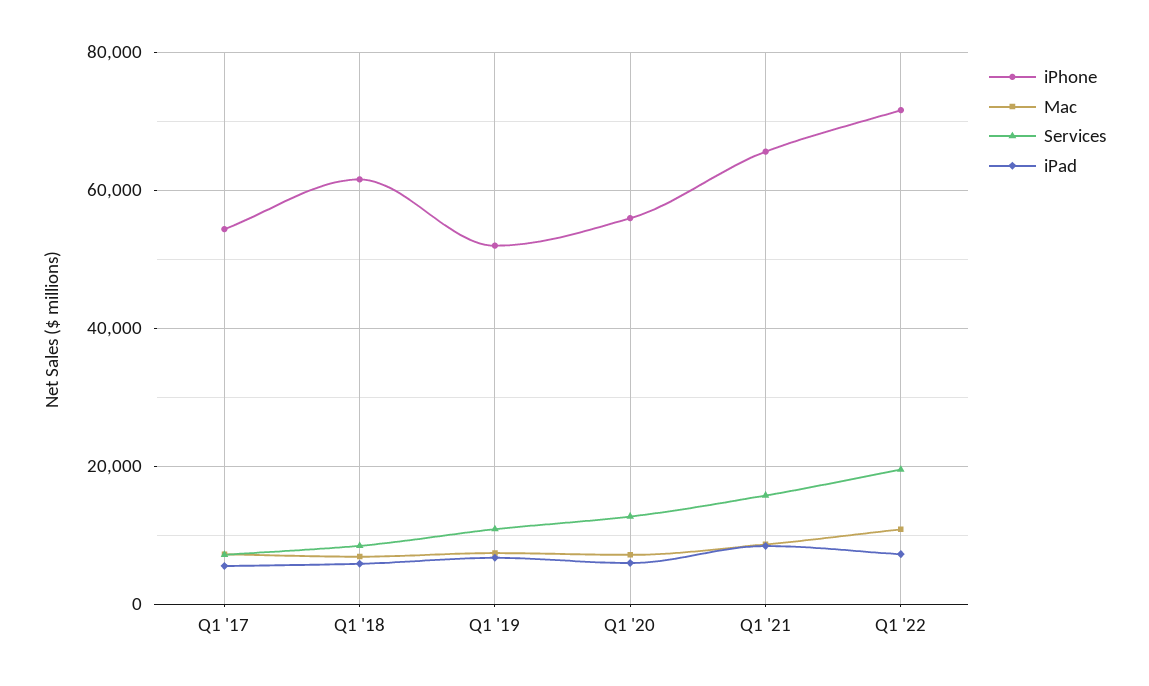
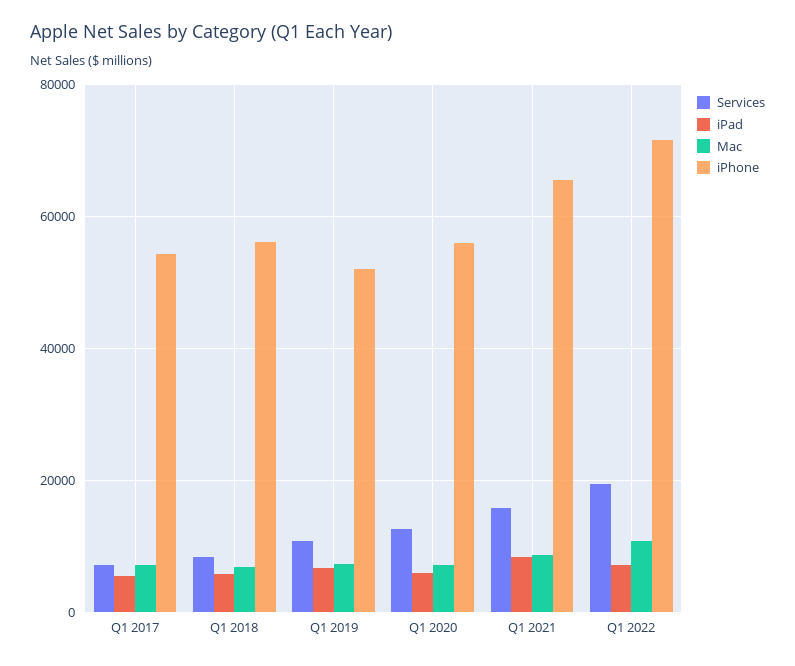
  {
    "iPhone": {
      "Q1 '17": 54000,
-     "Q1 '18": 62000,
+     "Q1 '18": 56000,
      "Q1 '19": 52000,
      "Q1 '20": 56000,
      "Q1 '21": 66000,
      "Q1 '22": 72000
    },
    "Mac": {
      "Q1 '17": 8000,
      "Q1 '18": 6000,
      "Q1 '19": 8000,
      "Q1 '20": 8000,
      "Q1 '21": 8000,
      "Q1 '22": 10000
    },
    "Services": {
      "Q1 '17": 8000,
      "Q1 '18": 8000,
      "Q1 '19": 10000,
      "Q1 '20": 12000,
      "Q1 '21": 16000,
      "Q1 '22": 20000
    },
    "iPad": {
      "Q1 '17": 6000,
      "Q1 '18": 6000,
      "Q1 '19": 6000,
      "Q1 '20": 6000,
      "Q1 '21": 8000,
      "Q1 '22": 8000
    }
  }

